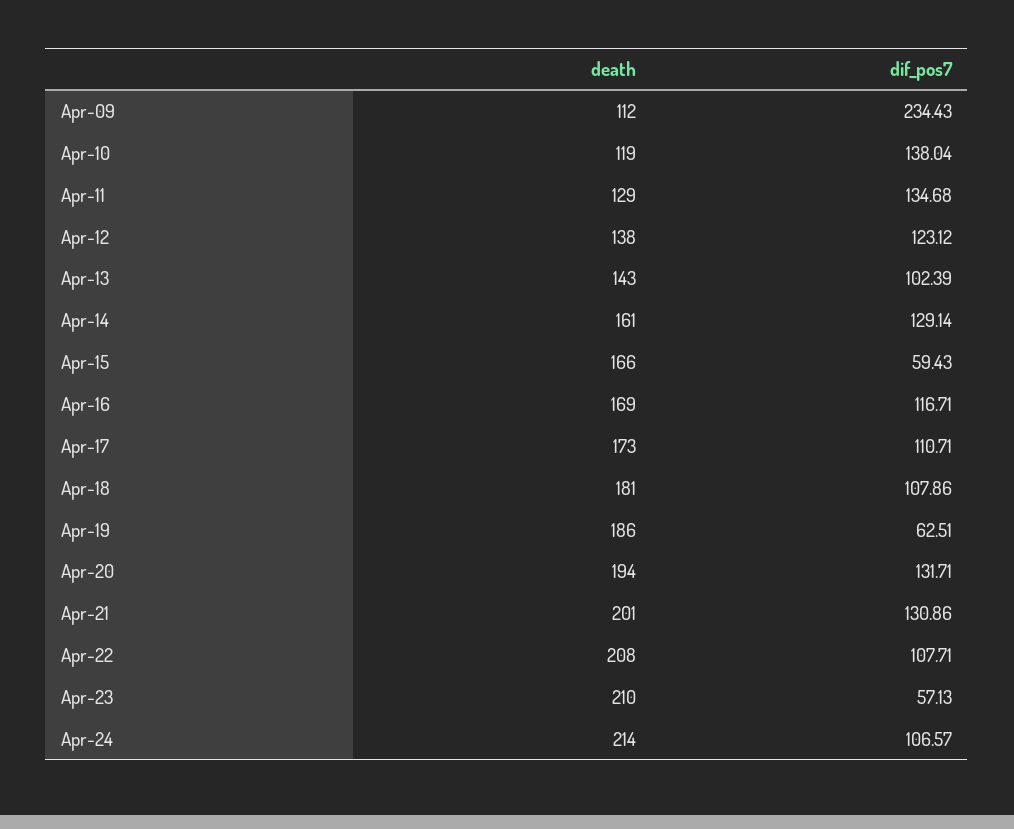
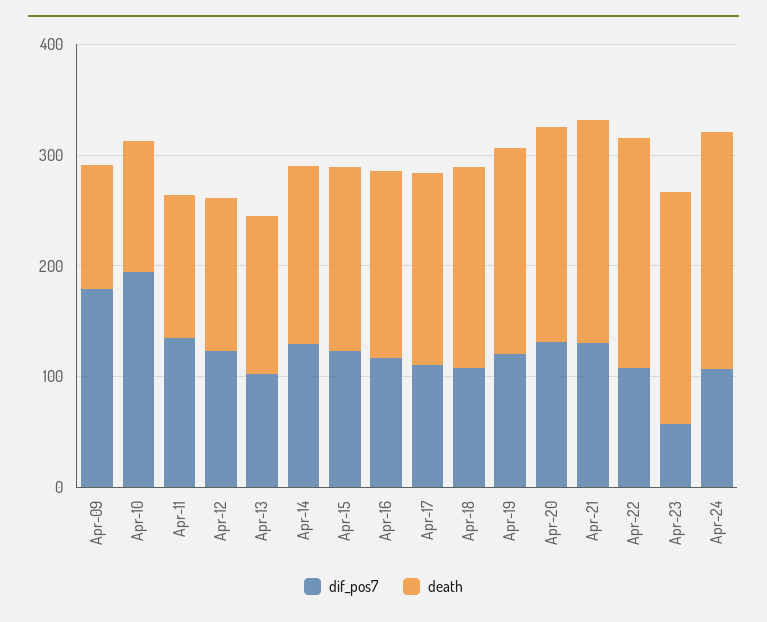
  {
    "death": {
      "Apr-09": 112,
      "Apr-10": 119,
      "Apr-11": 129,
      "Apr-12": 138,
      "Apr-13": 143,
      "Apr-14": 161,
      "Apr-15": 166,
      "Apr-16": 169,
      "Apr-17": 173,
      "Apr-18": 181,
      "Apr-19": 186,
      "Apr-20": 194,
      "Apr-21": 201,
      "Apr-22": 208,
      "Apr-23": 210,
      "Apr-24": 214
    },
    "dif_pos7": {
-     "Apr-09": 234.43,
+     "Apr-09": 180,
-     "Apr-10": 138.04,
+     "Apr-10": 200,
      "Apr-11": 134.68,
      "Apr-12": 123.12,
      "Apr-13": 102.39,
      "Apr-14": 129.14,
-     "Apr-15": 59.43,
+     "Apr-15": 120,
      "Apr-16": 116.71,
      "Apr-17": 110.71,
      "Apr-18": 107.86,
-     "Apr-19": 62.51,
+     "Apr-19": 120,
      "Apr-20": 131.71,
      "Apr-21": 130.86,
      "Apr-22": 107.71,
      "Apr-23": 57.13,
      "Apr-24": 106.57
    }
  }

